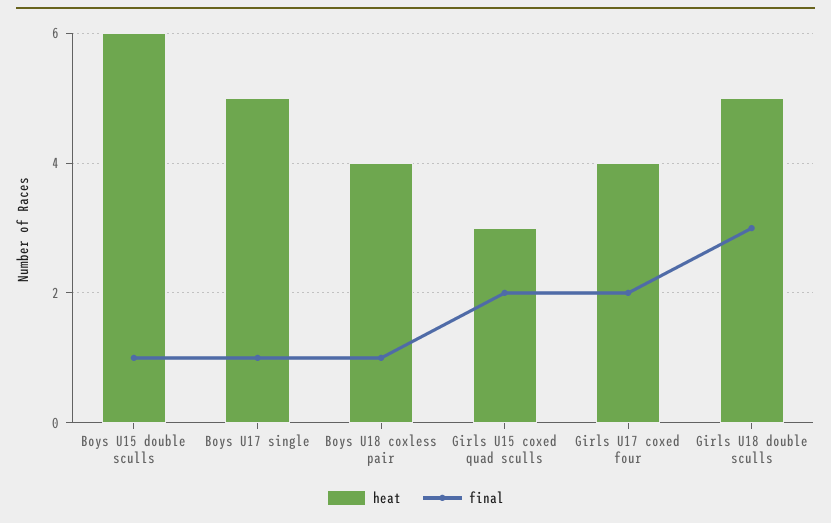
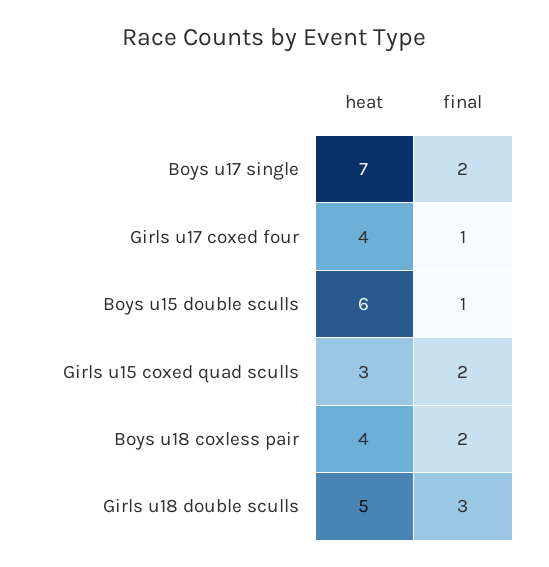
  {
    "heat": {
      "Boys U15 double sculls": 6,
-     "Boys U17 single": 5,
+     "Boys U17 single": 7,
      "Boys U18 coxless pair": 4,
      "Girls U15 coxed quad sculls": 3,
      "Girls U17 coxed four": 4,
      "Girls U18 double sculls": 5
    },
    "final": {
      "Boys U15 double sculls": 1,
-     "Boys U17 single": 1,
+     "Boys U17 single": 2,
-     "Boys U18 coxless pair": 1,
+     "Boys U18 coxless pair": 2,
      "Girls U15 coxed quad sculls": 2,
-     "Girls U17 coxed four": 2,
+     "Girls U17 coxed four": 1,
      "Girls U18 double sculls": 3
    }
  }

